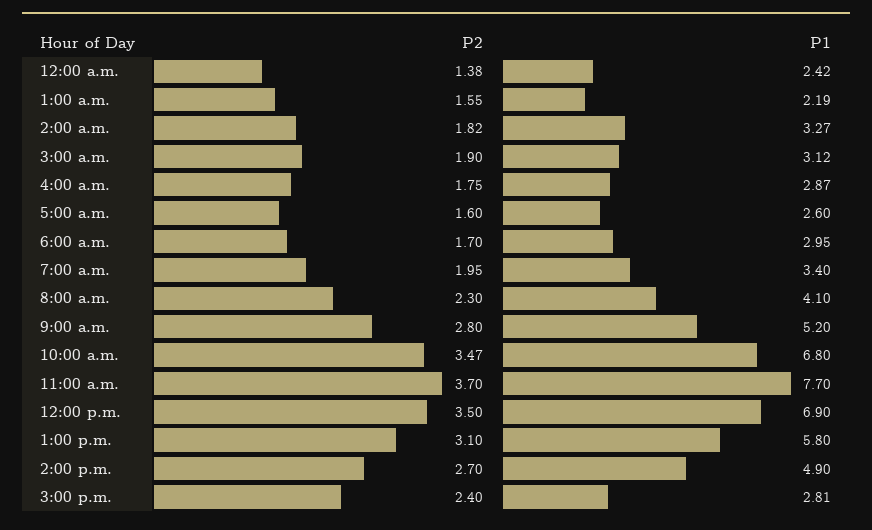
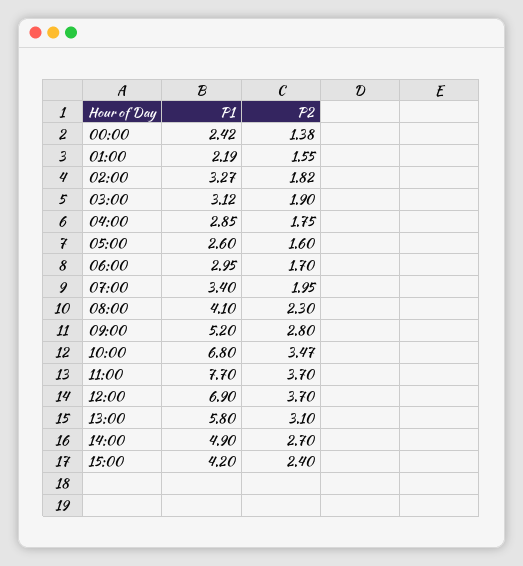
  {
    "P2": {
      "12:00 a.m.": 1.38,
      "1:00 a.m.": 1.55,
      "2:00 a.m.": 1.82,
      "3:00 a.m.": 1.9,
      "4:00 a.m.": 1.75,
      "5:00 a.m.": 1.6,
      "6:00 a.m.": 1.7,
      "7:00 a.m.": 1.95,
      "8:00 a.m.": 2.3,
      "9:00 a.m.": 2.8,
      "10:00 a.m.": 3.47,
      "11:00 a.m.": 3.7,
-     "12:00 p.m.": 3.5,
+     "12:00 p.m.": 3.7,
      "1:00 p.m.": 3.1,
      "2:00 p.m.": 2.7,
      "3:00 p.m.": 2.4
    },
    "P1": {
      "12:00 a.m.": 2.42,
      "1:00 a.m.": 2.19,
      "2:00 a.m.": 3.27,
      "3:00 a.m.": 3.12,
-     "4:00 a.m.": 2.87,
+     "4:00 a.m.": 2.85,
      "5:00 a.m.": 2.6,
      "6:00 a.m.": 2.95,
      "7:00 a.m.": 3.4,
      "8:00 a.m.": 4.1,
      "9:00 a.m.": 5.2,
      "10:00 a.m.": 6.8,
      "11:00 a.m.": 7.7,
      "12:00 p.m.": 6.9,
      "1:00 p.m.": 5.8,
      "2:00 p.m.": 4.9,
-     "3:00 p.m.": 2.81
+     "3:00 p.m.": 4.2
    }
  }

